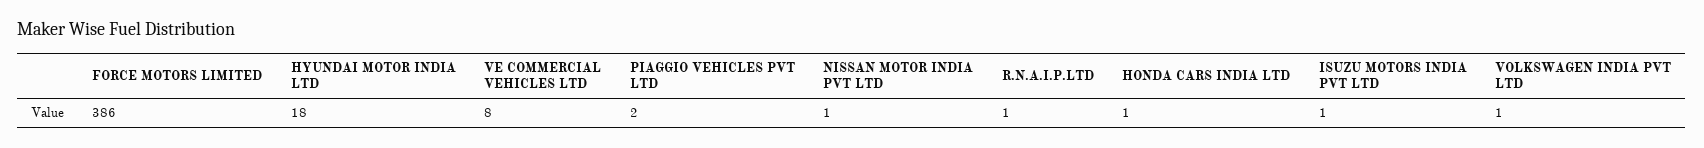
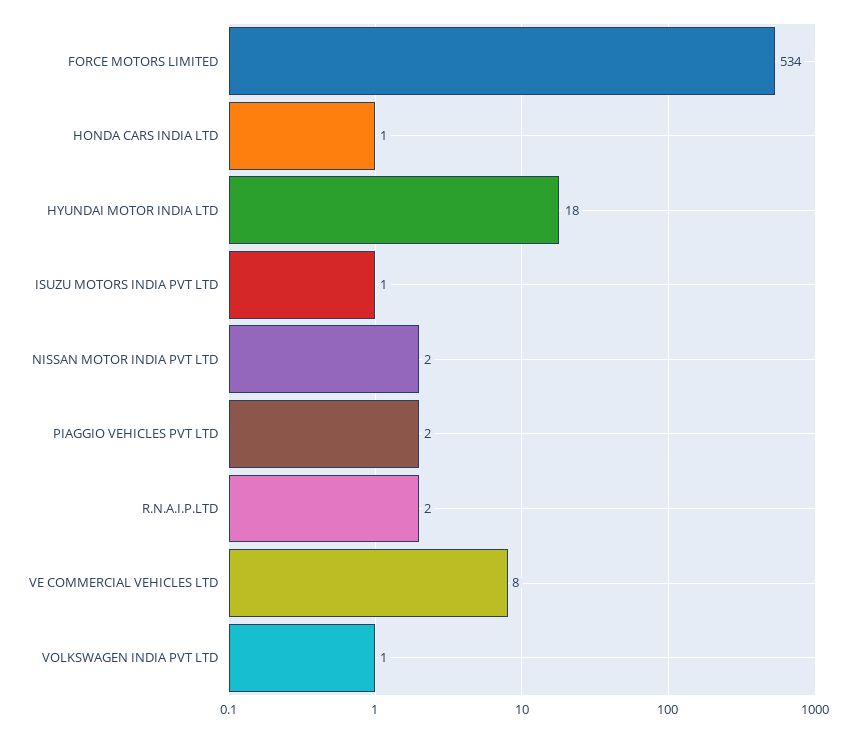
  {
-   "FORCE MOTORS LIMITED": 386,
+   "FORCE MOTORS LIMITED": 534,
    "HYUNDAI MOTOR INDIA LTD": 18,
    "VE COMMERCIAL VEHICLES LTD": 8,
    "PIAGGIO VEHICLES PVT LTD": 2,
-   "NISSAN MOTOR INDIA PVT LTD": 1,
+   "NISSAN MOTOR INDIA PVT LTD": 2,
-   "R.N.A.I.P.LTD": 1,
+   "R.N.A.I.P.LTD": 2,
    "HONDA CARS INDIA LTD": 1,
    "ISUZU MOTORS INDIA PVT LTD": 1,
    "VOLKSWAGEN INDIA PVT LTD": 1
  }

